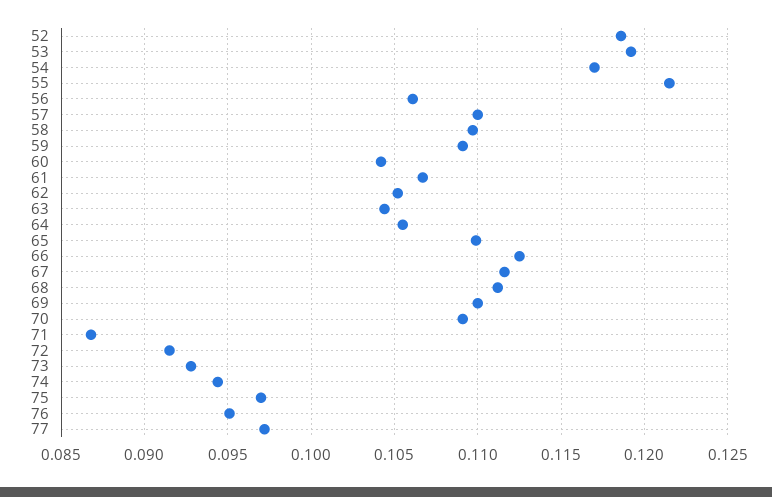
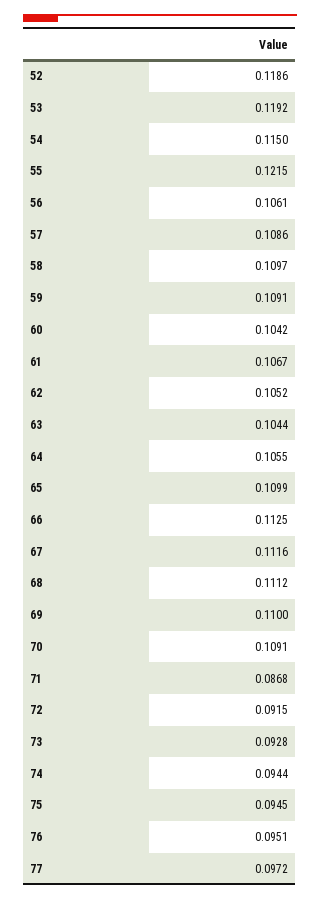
  {
    "52": 0.1186,
    "53": 0.1192,
-   "54": 0.117,
+   "54": 0.115,
    "55": 0.1215,
    "56": 0.1061,
-   "57": 0.11,
+   "57": 0.1086,
    "58": 0.1097,
    "59": 0.1091,
    "60": 0.1042,
    "61": 0.1067,
    "62": 0.1052,
    "63": 0.1044,
    "64": 0.1055,
    "65": 0.1099,
    "66": 0.1125,
    "67": 0.1116,
    "68": 0.1112,
    "69": 0.11,
    "70": 0.1091,
    "71": 0.0868,
    "72": 0.0915,
    "73": 0.0928,
    "74": 0.0944,
-   "75": 0.097,
+   "75": 0.0945,
    "76": 0.0951,
    "77": 0.0972
  }

